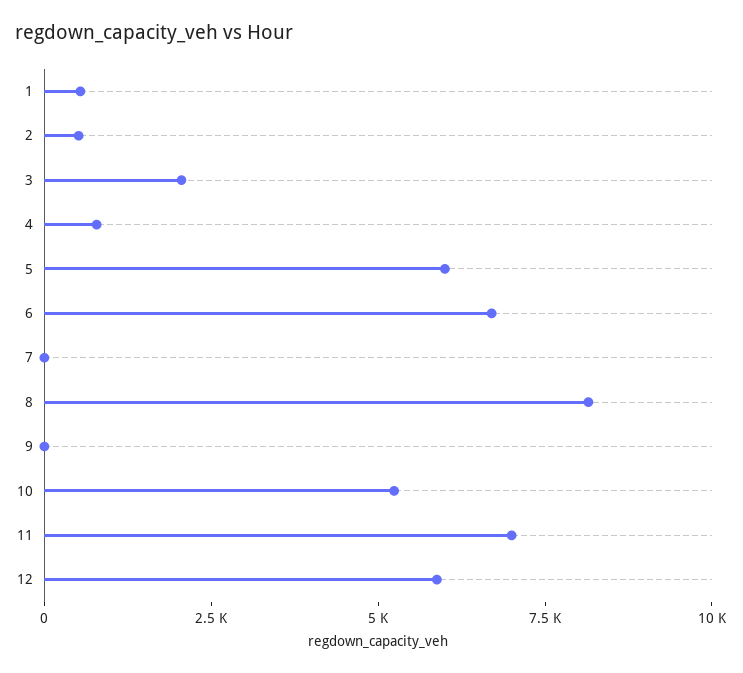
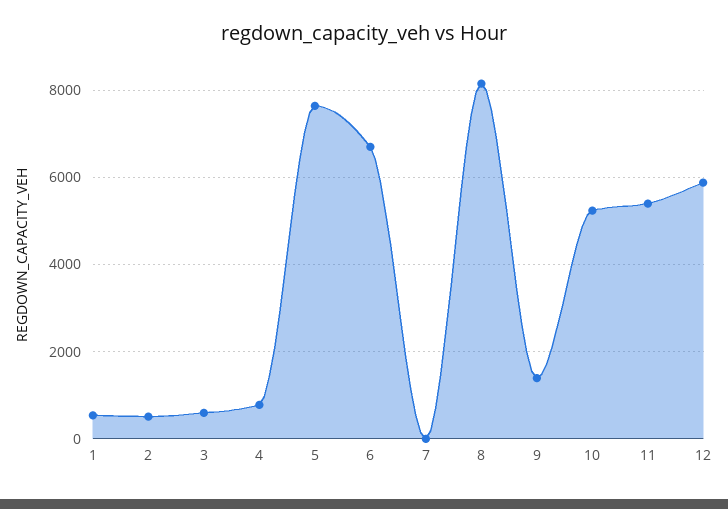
  {
    "1": 600,
    "2": 600,
-   "3": 2000,
+   "3": 600,
    "4": 800,
-   "5": 6000,
+   "5": 7600,
    "6": 6600,
    "7": 0,
    "8": 8200,
-   "9": 0,
+   "9": 1400,
    "10": 5200,
-   "11": 7000,
+   "11": 5400,
    "12": 5800
  }

